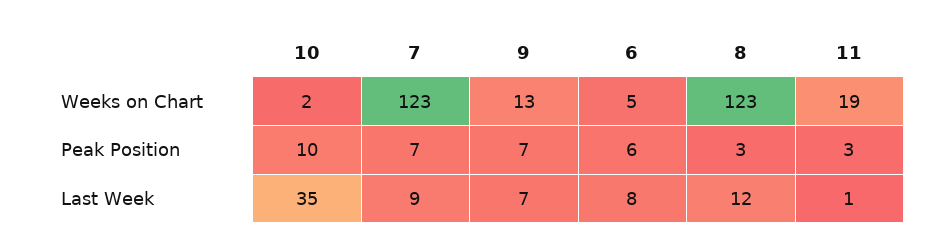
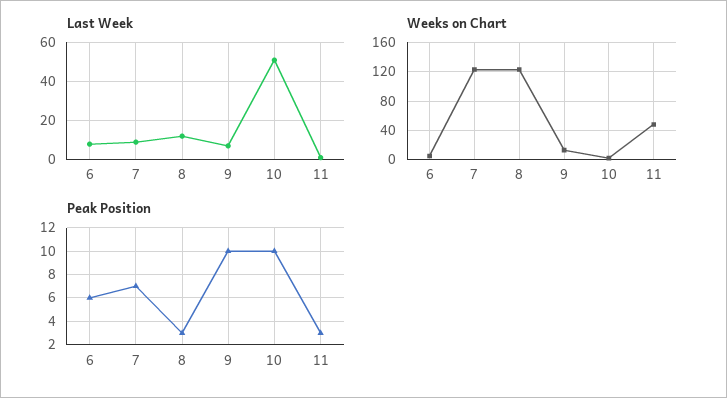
  {
    "Weeks on Chart": {
      "10": 2,
      "7": 123,
      "9": 13,
      "6": 5,
      "8": 123,
-     "11": 19
+     "11": 50
    },
    "Peak Position": {
      "10": 10,
      "7": 7,
-     "9": 7,
+     "9": 10,
      "6": 6,
      "8": 3,
      "11": 3
    },
    "Last Week": {
-     "10": 35,
+     "10": 50,
      "7": 9,
      "9": 7,
      "6": 8,
      "8": 12,
      "11": 1
    }
  }

